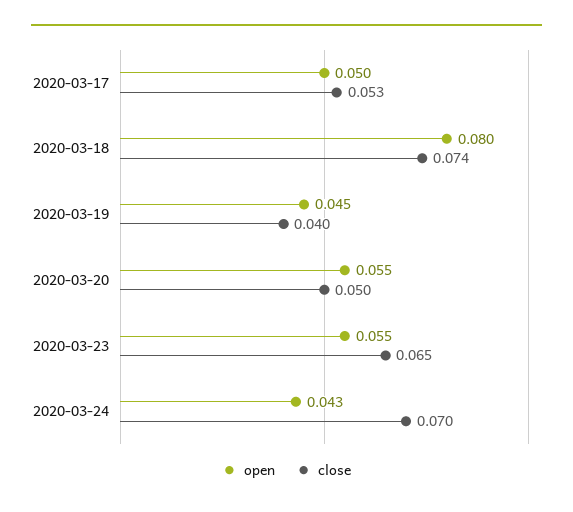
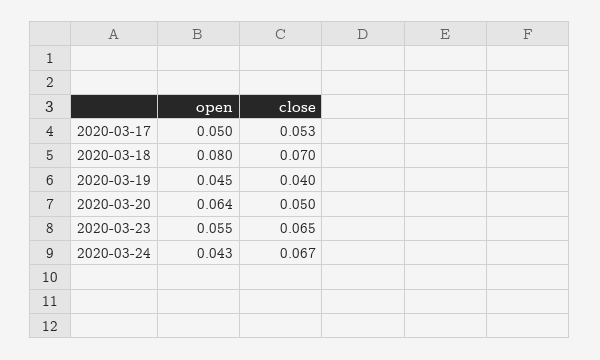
  {
    "open": {
      "2020-03-17": 0.05,
      "2020-03-18": 0.08,
      "2020-03-19": 0.045,
-     "2020-03-20": 0.055,
+     "2020-03-20": 0.064,
      "2020-03-23": 0.055,
      "2020-03-24": 0.043
    },
    "close": {
      "2020-03-17": 0.053,
-     "2020-03-18": 0.074,
+     "2020-03-18": 0.07,
      "2020-03-19": 0.04,
      "2020-03-20": 0.05,
      "2020-03-23": 0.065,
-     "2020-03-24": 0.07
+     "2020-03-24": 0.067
    }
  }

